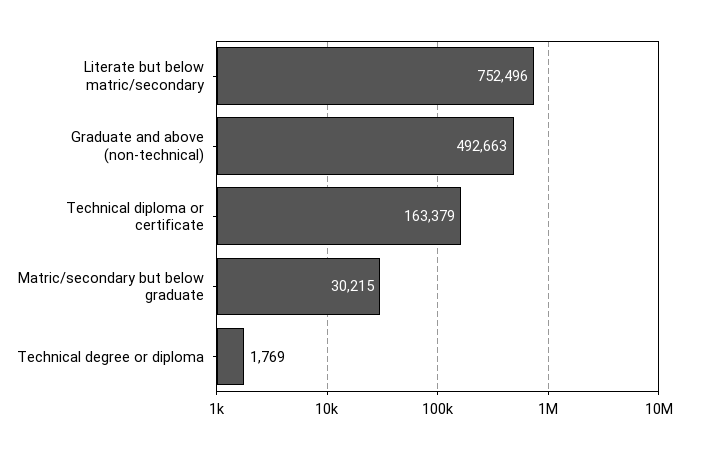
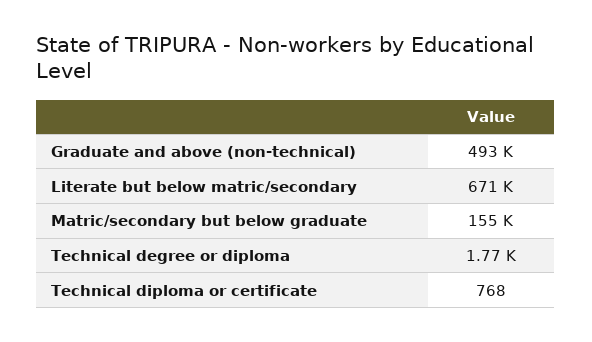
  {
-   "Literate but below matric/secondary": 752496,
+   "Literate but below matric/secondary": 671000,
    "Graduate and above (non-technical)": 492663,
-   "Technical diploma or certificate": 163379,
+   "Technical diploma or certificate": 768,
-   "Matric/secondary but below graduate": 30215,
+   "Matric/secondary but below graduate": 155000,
    "Technical degree or diploma": 1769
  }

